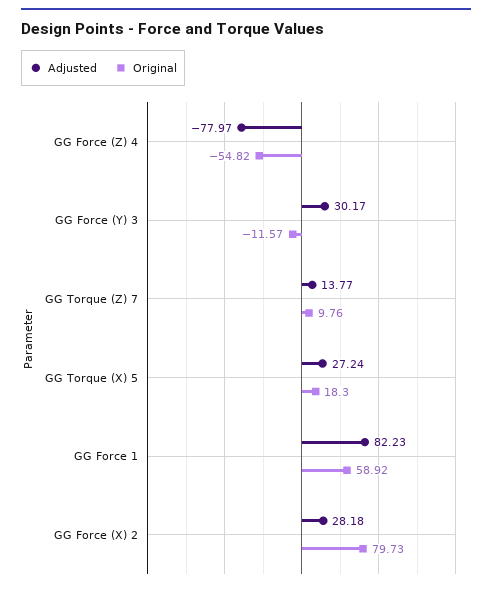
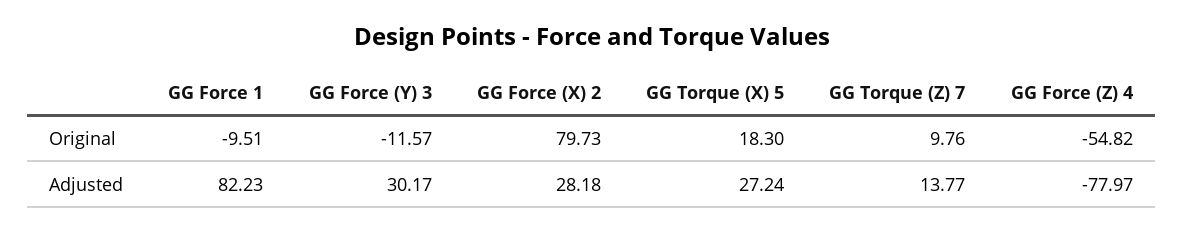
  {
    "Adjusted": {
      "GG Force (Z) 4": -77.97,
      "GG Force (Y) 3": 30.17,
      "GG Torque (Z) 7": 13.77,
      "GG Torque (X) 5": 27.24,
      "GG Force 1": 82.23,
      "GG Force (X) 2": 28.18
    },
    "Original": {
      "GG Force (Z) 4": -54.82,
      "GG Force (Y) 3": -11.57,
      "GG Torque (Z) 7": 9.76,
      "GG Torque (X) 5": 18.3,
-     "GG Force 1": 58.92,
+     "GG Force 1": -9.51,
      "GG Force (X) 2": 79.73
    }
  }

